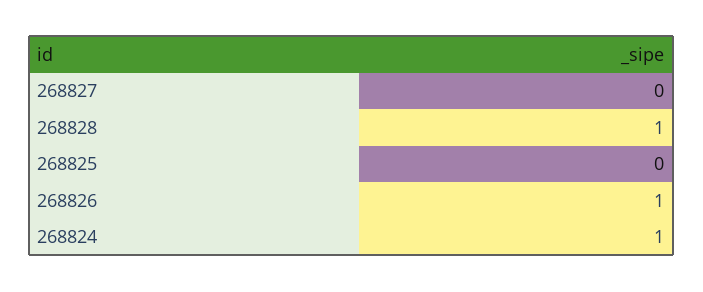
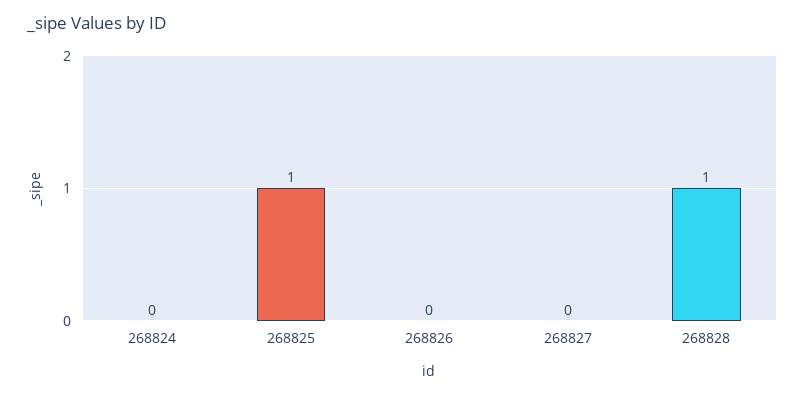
  {
    "268827": 0,
    "268828": 1,
-   "268825": 0,
+   "268825": 1,
-   "268826": 1,
+   "268826": 0,
-   "268824": 1
+   "268824": 0
  }

